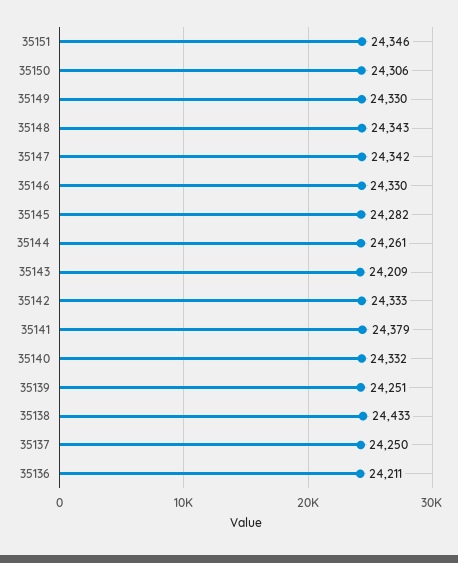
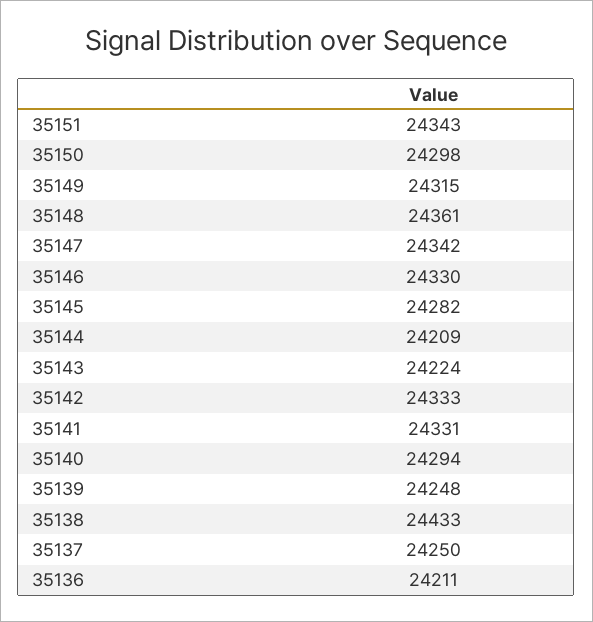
  {
-   "35151": 24346,
+   "35151": 24343,
-   "35150": 24306,
+   "35150": 24298,
-   "35149": 24330,
+   "35149": 24315,
-   "35148": 24343,
+   "35148": 24361,
    "35147": 24342,
    "35146": 24330,
    "35145": 24282,
-   "35144": 24261,
+   "35144": 24209,
-   "35143": 24209,
+   "35143": 24224,
    "35142": 24333,
-   "35141": 24379,
+   "35141": 24331,
-   "35140": 24332,
+   "35140": 24294,
-   "35139": 24251,
+   "35139": 24248,
    "35138": 24433,
    "35137": 24250,
    "35136": 24211
  }

